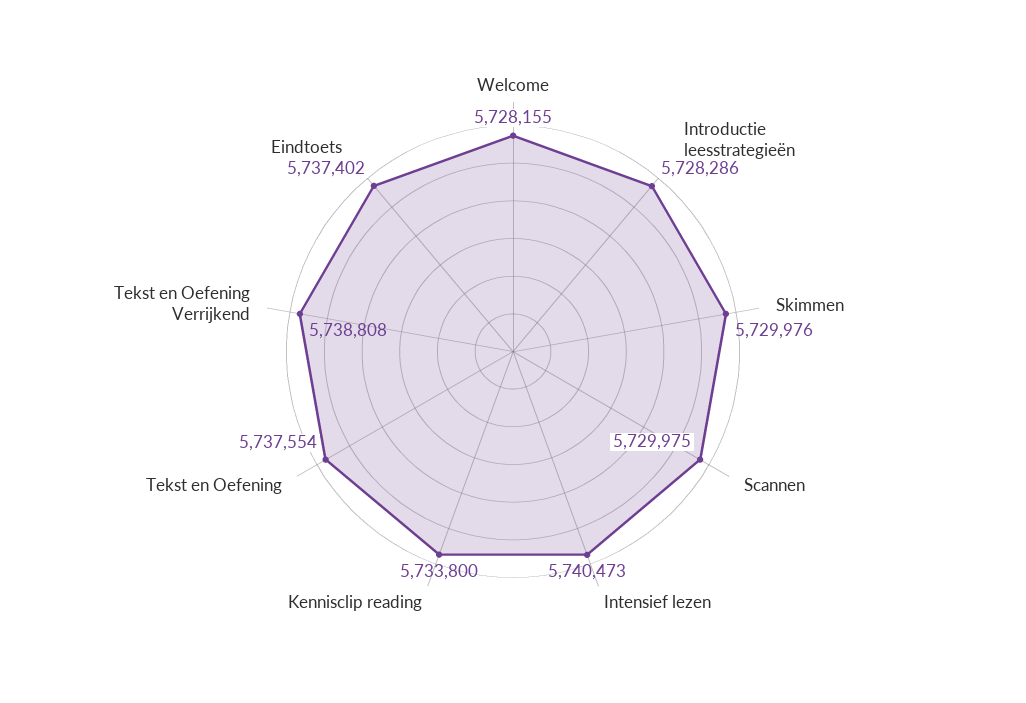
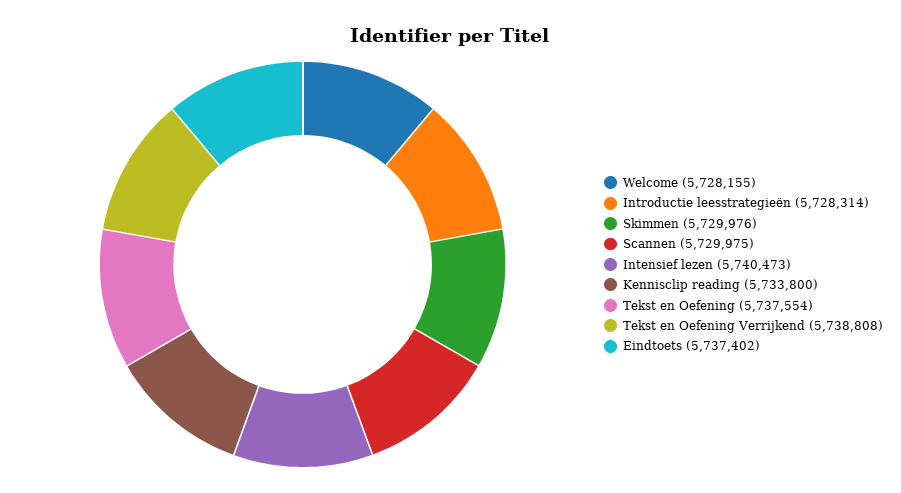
  {
    "Welcome": 5728155,
-   "Introductie leesstrategieën": 5728286,
+   "Introductie leesstrategieën": 5728314,
    "Skimmen": 5729976,
    "Scannen": 5729975,
    "Intensief lezen": 5740473,
    "Kennisclip reading": 5733800,
    "Tekst en Oefening": 5737554,
    "Tekst en Oefening Verrijkend": 5738808,
    "Eindtoets": 5737402
  }

